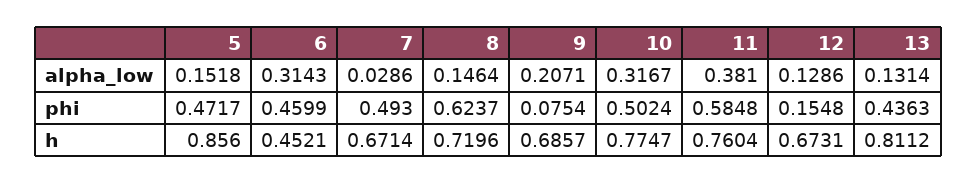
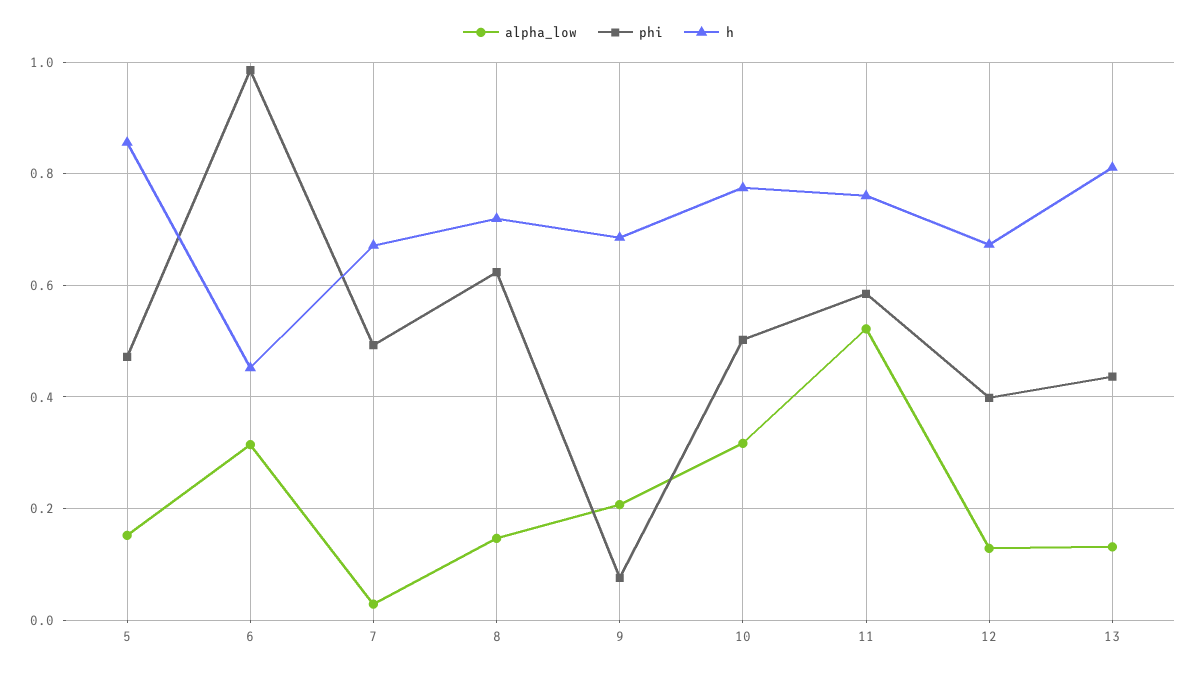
  {
    "alpha_low": {
      "5": 0.1518,
      "6": 0.3143,
      "7": 0.0286,
      "8": 0.1464,
      "9": 0.2071,
      "10": 0.3167,
-     "11": 0.381,
+     "11": 0.52,
      "12": 0.1286,
      "13": 0.1314
    },
    "phi": {
      "5": 0.4717,
-     "6": 0.4599,
+     "6": 0.98,
      "7": 0.493,
      "8": 0.6237,
      "9": 0.0754,
      "10": 0.5024,
      "11": 0.5848,
-     "12": 0.1548,
+     "12": 0.4,
      "13": 0.4363
    },
    "h": {
      "5": 0.856,
      "6": 0.4521,
      "7": 0.6714,
      "8": 0.7196,
      "9": 0.6857,
      "10": 0.7747,
      "11": 0.7604,
      "12": 0.6731,
      "13": 0.8112
    }
  }

